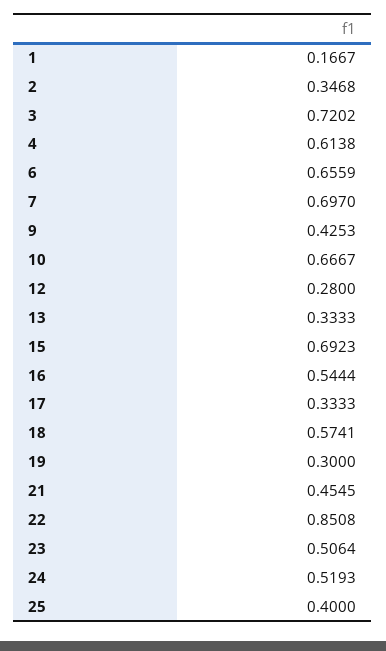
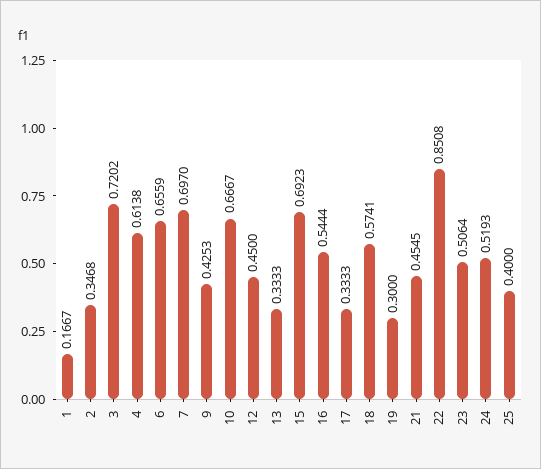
  {
    "1": 0.1667,
    "2": 0.3468,
    "3": 0.7202,
    "4": 0.6138,
    "6": 0.6559,
    "7": 0.697,
    "9": 0.4253,
    "10": 0.6667,
-   "12": 0.28,
+   "12": 0.45,
    "13": 0.3333,
    "15": 0.6923,
    "16": 0.5444,
    "17": 0.3333,
    "18": 0.5741,
    "19": 0.3,
    "21": 0.4545,
    "22": 0.8508,
    "23": 0.5064,
    "24": 0.5193,
    "25": 0.4
  }

